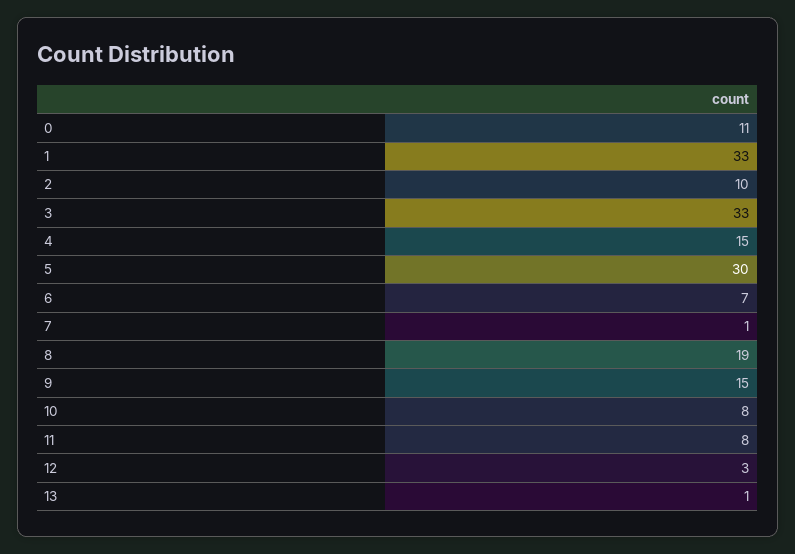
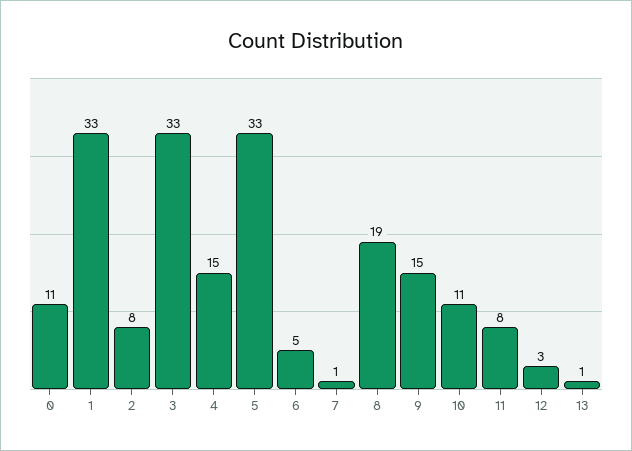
  {
    "0": 11,
    "1": 33,
-   "2": 10,
+   "2": 8,
    "3": 33,
    "4": 15,
-   "5": 30,
+   "5": 33,
-   "6": 7,
+   "6": 5,
    "7": 1,
    "8": 19,
    "9": 15,
-   "10": 8,
+   "10": 11,
    "11": 8,
    "12": 3,
    "13": 1
  }

